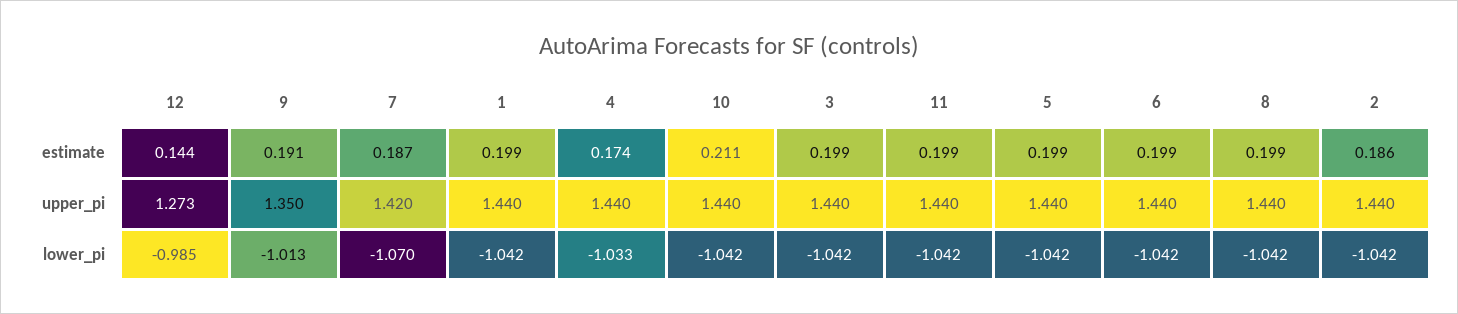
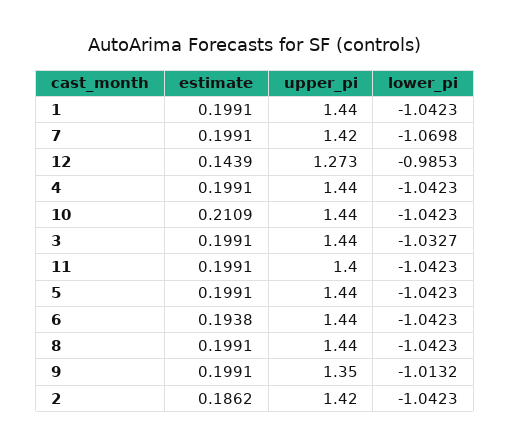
  {
    "12": {
      "estimate": 0.1439,
      "upper_pi": 1.273,
      "lower_pi": -0.9853
    },
    "9": {
-     "estimate": 0.191,
+     "estimate": 0.1991,
      "upper_pi": 1.35,
      "lower_pi": -1.0132
    },
    "7": {
-     "estimate": 0.187,
+     "estimate": 0.1991,
      "upper_pi": 1.42,
      "lower_pi": -1.0698
    },
    "1": {
      "estimate": 0.1991,
      "upper_pi": 1.44,
      "lower_pi": -1.0423
    },
    "4": {
-     "estimate": 0.174,
+     "estimate": 0.1991,
      "upper_pi": 1.44,
-     "lower_pi": -1.033
+     "lower_pi": -1.0423
    },
    "10": {
      "estimate": 0.2109,
      "upper_pi": 1.44,
      "lower_pi": -1.0423
    },
    "3": {
      "estimate": 0.1991,
      "upper_pi": 1.44,
-     "lower_pi": -1.042
+     "lower_pi": -1.0327
    },
    "11": {
      "estimate": 0.1991,
-     "upper_pi": 1.44,
+     "upper_pi": 1.4,
      "lower_pi": -1.0423
    },
    "5": {
      "estimate": 0.1991,
      "upper_pi": 1.44,
      "lower_pi": -1.0423
    },
    "6": {
-     "estimate": 0.199,
+     "estimate": 0.1938,
      "upper_pi": 1.44,
      "lower_pi": -1.0423
    },
    "8": {
      "estimate": 0.1991,
      "upper_pi": 1.44,
      "lower_pi": -1.0423
    },
    "2": {
      "estimate": 0.1862,
-     "upper_pi": 1.44,
+     "upper_pi": 1.42,
      "lower_pi": -1.0423
    }
  }

